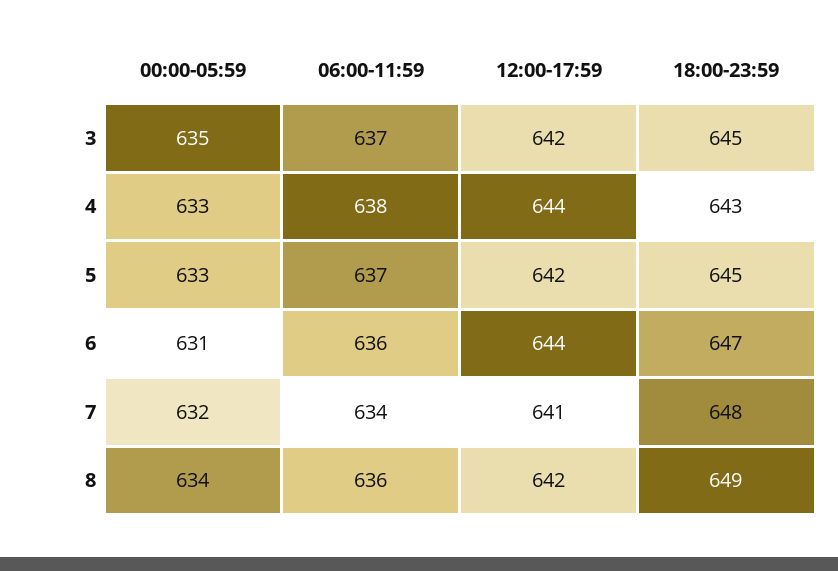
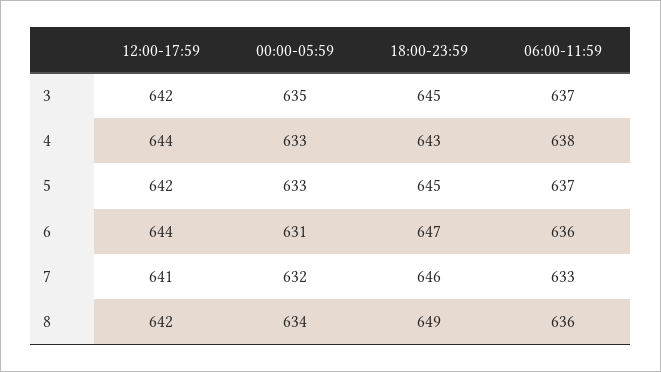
  {
    "00:00-05:59": {
      "3": 635,
      "4": 633,
      "5": 633,
      "6": 631,
      "7": 632,
      "8": 634
    },
    "06:00-11:59": {
      "3": 637,
      "4": 638,
      "5": 637,
      "6": 636,
-     "7": 634,
+     "7": 633,
      "8": 636
    },
    "12:00-17:59": {
      "3": 642,
      "4": 644,
      "5": 642,
      "6": 644,
      "7": 641,
      "8": 642
    },
    "18:00-23:59": {
      "3": 645,
      "4": 643,
      "5": 645,
      "6": 647,
-     "7": 648,
+     "7": 646,
      "8": 649
    }
  }

